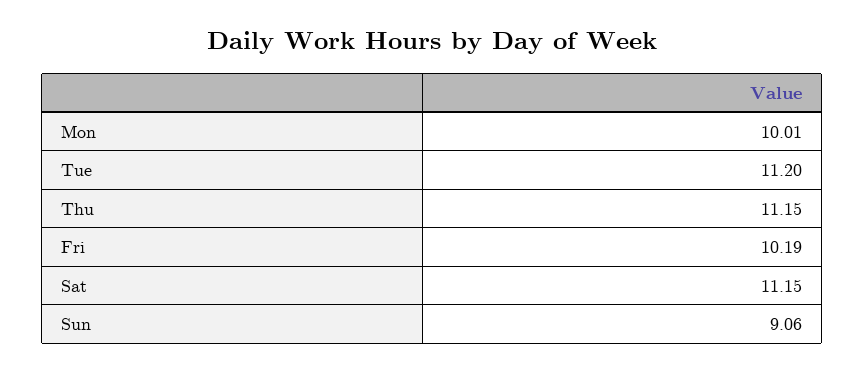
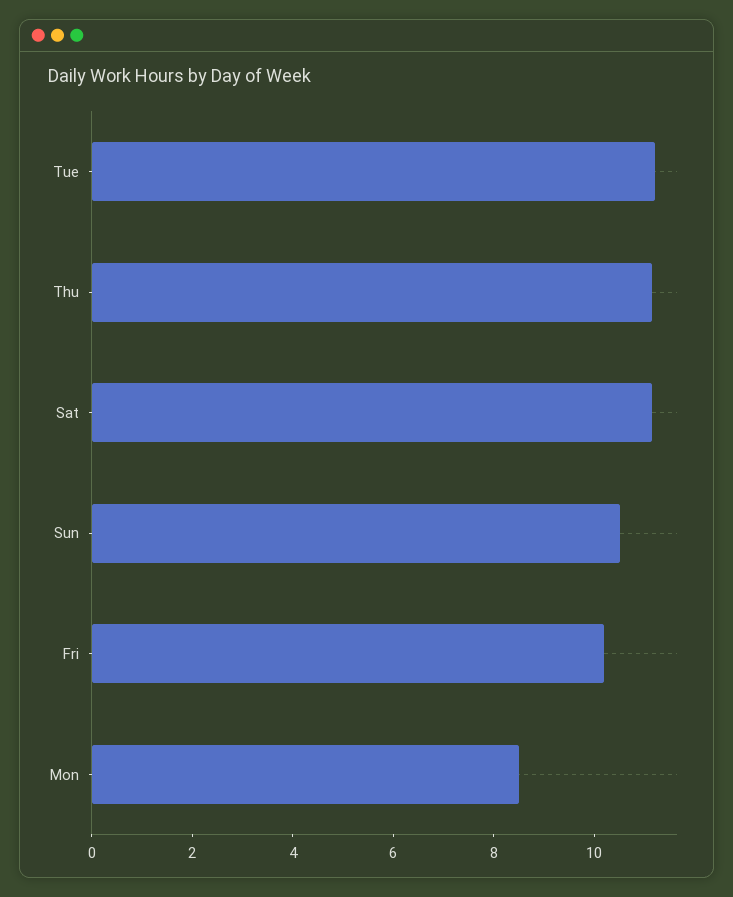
  {
-   "Mon": 10.01,
+   "Mon": 8.5,
    "Tue": 11.2,
    "Thu": 11.15,
    "Fri": 10.19,
    "Sat": 11.15,
-   "Sun": 9.06
+   "Sun": 10.5
  }

